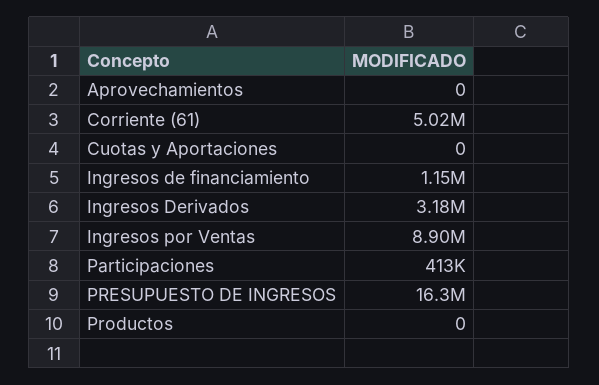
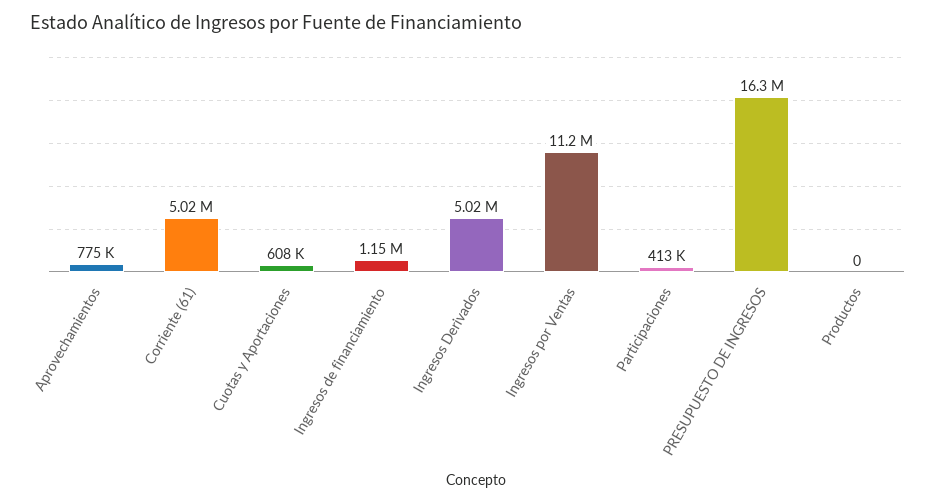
  {
-   "Aprovechamientos": 0,
+   "Aprovechamientos": 775000,
    "Corriente (61)": 5020000,
-   "Cuotas y Aportaciones": 0,
+   "Cuotas y Aportaciones": 608000,
    "Ingresos de financiamiento": 1150000,
-   "Ingresos Derivados": 3180000,
+   "Ingresos Derivados": 5020000,
-   "Ingresos por Ventas": 8900000,
+   "Ingresos por Ventas": 11200000,
    "Participaciones": 413000,
    "PRESUPUESTO DE INGRESOS": 16300000,
    "Productos": 0
  }

